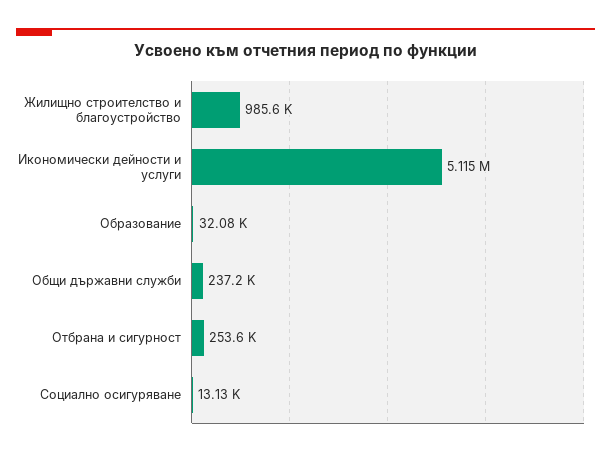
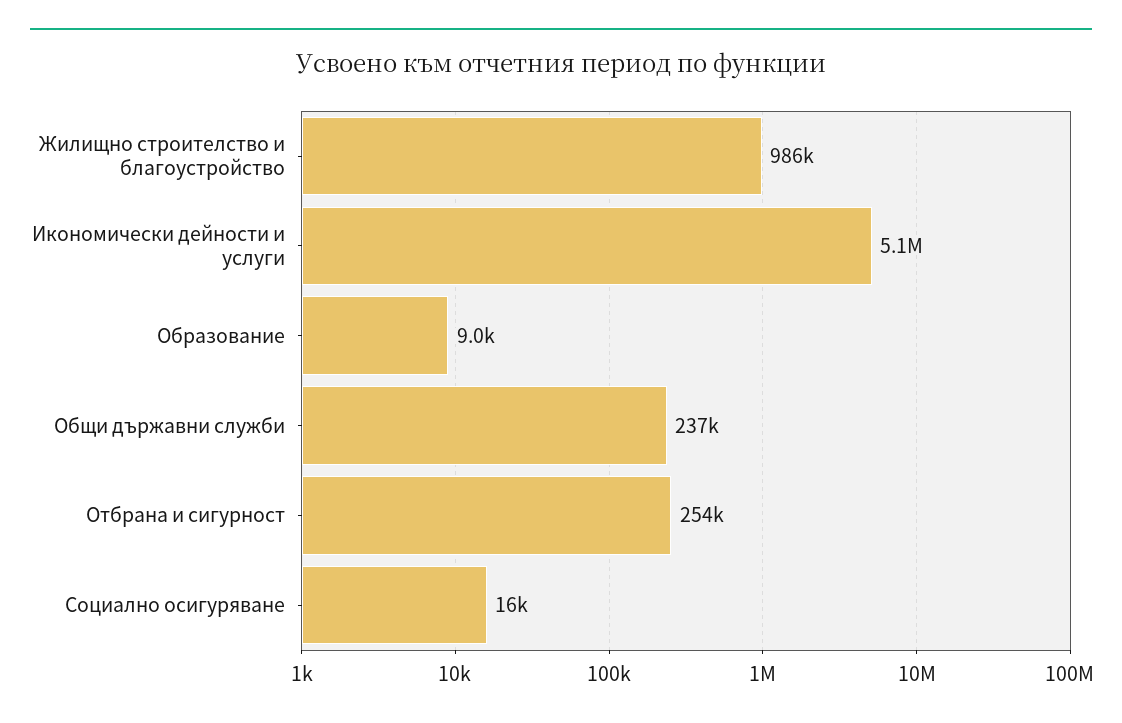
  {
    "Жилищно строителство и благоустройство": 985600,
    "Икономически дейности и услуги": 5115000,
-   "Образование": 32080,
+   "Образование": 9000,
    "Общи държавни служби": 237200,
    "Отбрана и сигурност": 253600,
-   "Социално осигуряване": 13130
+   "Социално осигуряване": 16000
  }

